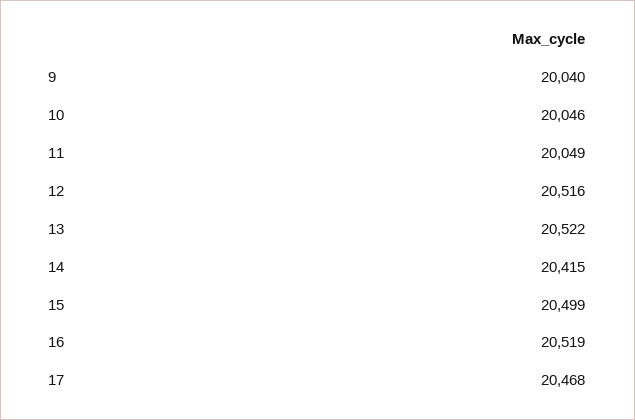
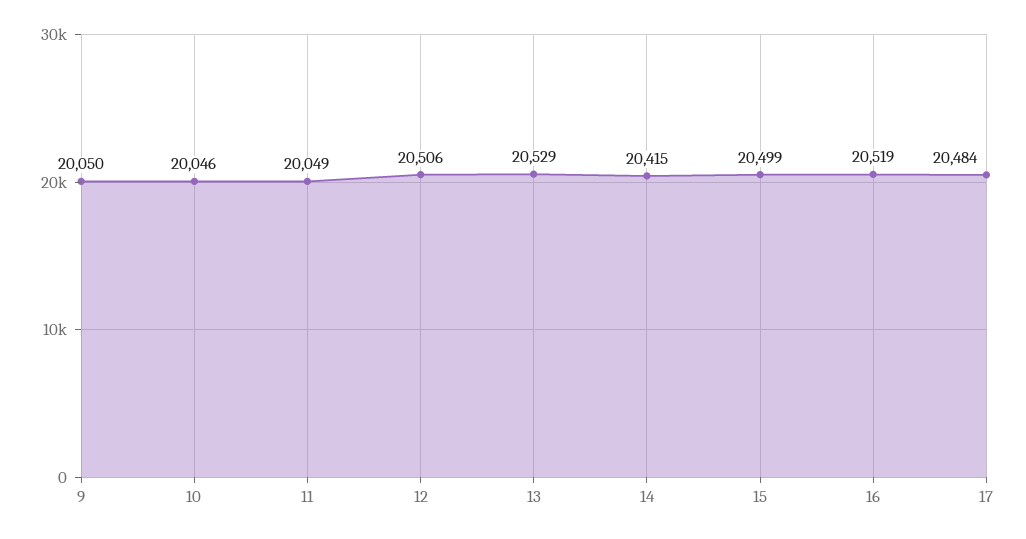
  {
-   "9": 20040,
+   "9": 20050,
    "10": 20046,
    "11": 20049,
-   "12": 20516,
+   "12": 20506,
-   "13": 20522,
+   "13": 20529,
    "14": 20415,
    "15": 20499,
    "16": 20519,
-   "17": 20468
+   "17": 20484
  }

